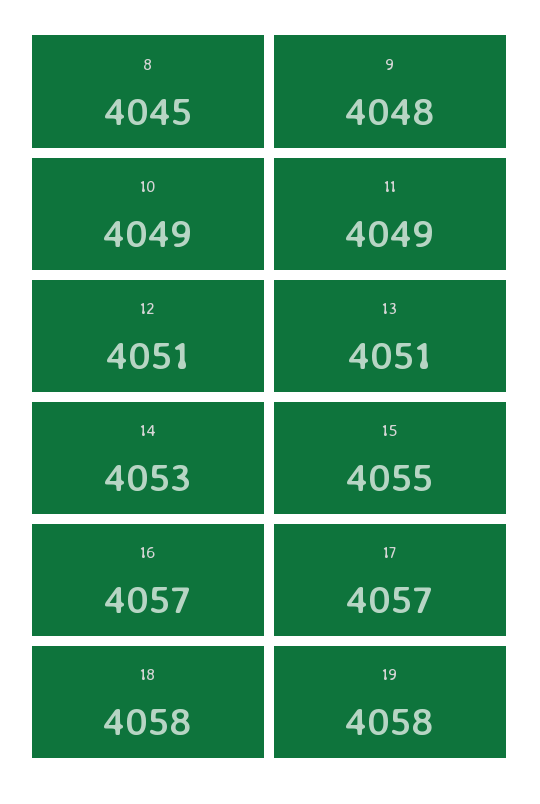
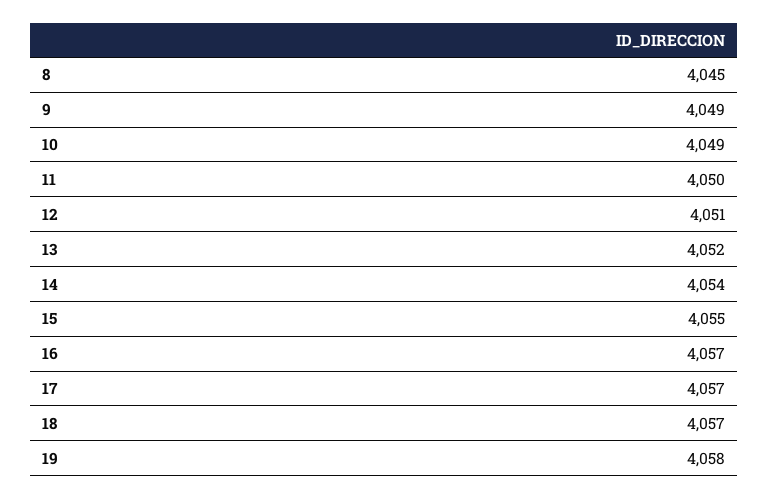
  {
    "8": 4045,
-   "9": 4048,
+   "9": 4049,
    "10": 4049,
-   "11": 4049,
+   "11": 4050,
    "12": 4051,
-   "13": 4051,
+   "13": 4052,
-   "14": 4053,
+   "14": 4054,
    "15": 4055,
    "16": 4057,
    "17": 4057,
-   "18": 4058,
+   "18": 4057,
    "19": 4058
  }

